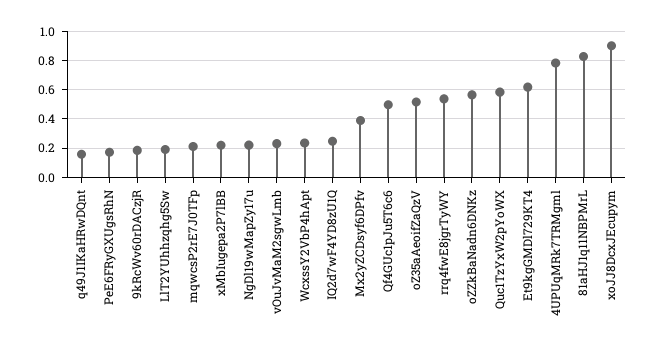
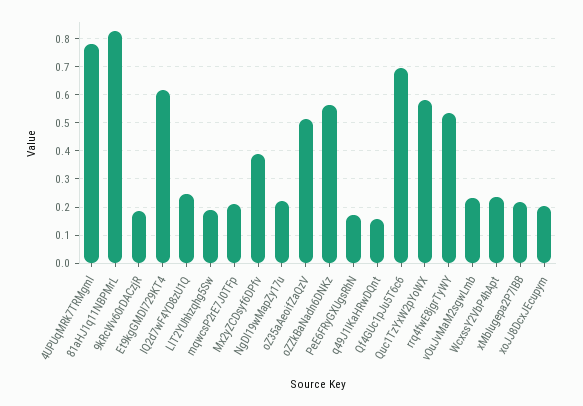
  {
    "q49J1IKaHRwDQnt": 0.15,
    "PeE6FRyGXUgsRhN": 0.175,
    "9kRcWv60rDACzjR": 0.175,
    "LlT2YUhhzqhg5Sw": 0.2,
    "mqwcsP2rE7J0TFp": 0.2,
    "xMbIugepa2P7lBB": 0.225,
    "NgDl19wMapZy17u": 0.225,
    "vOuJvMaM2sgwLmb": 0.225,
    "WcxssY2VbP4hApt": 0.225,
    "IQ2d7wF4YD8zU1Q": 0.25,
    "Mx2yZCDsyf6DPfv": 0.4,
-   "Qf4GUc1pJu5T6c6": 0.5,
+   "Qf4GUc1pJu5T6c6": 0.7,
    "oZ35aAeoifZaQzV": 0.525,
    "rrq4fwE8jgrTyWY": 0.525,
    "oZZkBaNadn6DNKz": 0.575,
    "Quc1TzYxW2pYoWX": 0.575,
    "Et9kgGMDl729KT4": 0.625,
    "4UPUqMRk7TRMgml": 0.775,
    "81aHJ1q11NBPMrL": 0.825,
-   "xoJJ8DcxJEcupym": 0.9
+   "xoJJ8DcxJEcupym": 0.2
  }

